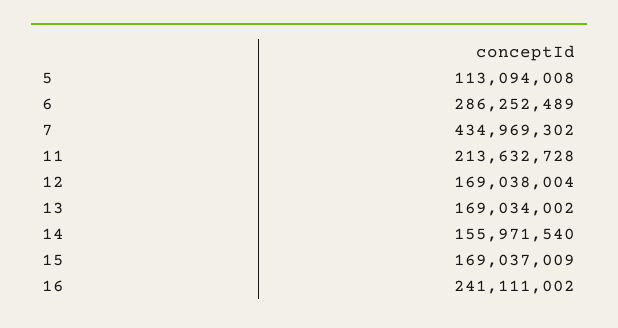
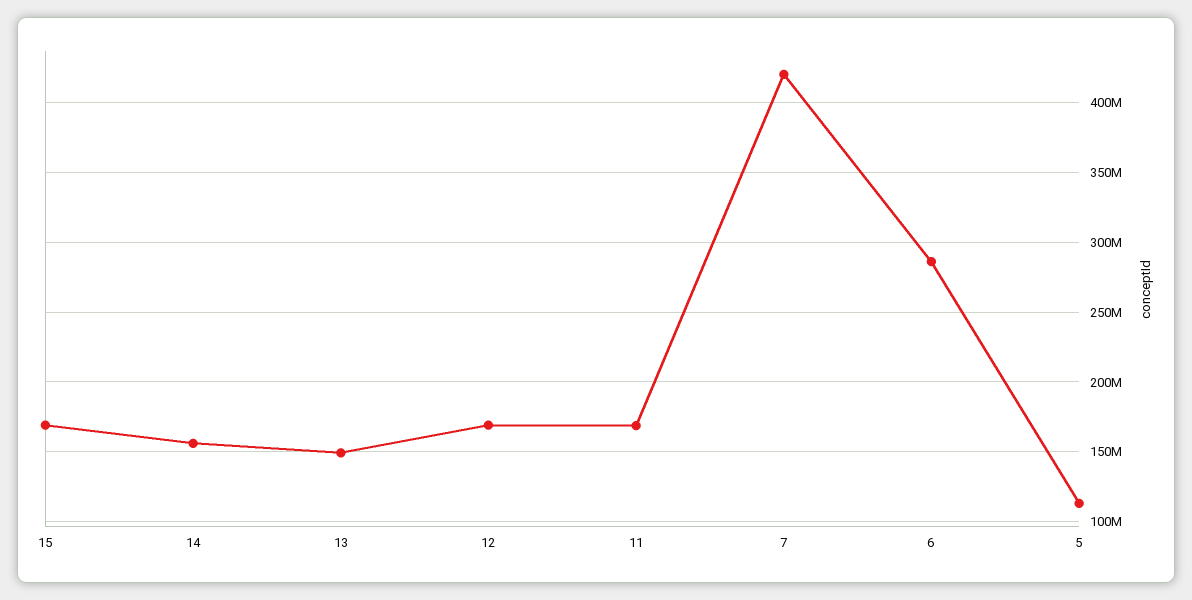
  {
    "5": 113094008,
    "6": 286252489,
-   "7": 434969302,
+   "7": 420000000,
-   "11": 213632728,
+   "11": 170000000,
    "12": 169038004,
-   "13": 169034002,
+   "13": 150000000,
    "14": 155971540,
-   "15": 169037009,
+   "15": 169037009
-   "16": 241111002
  }

